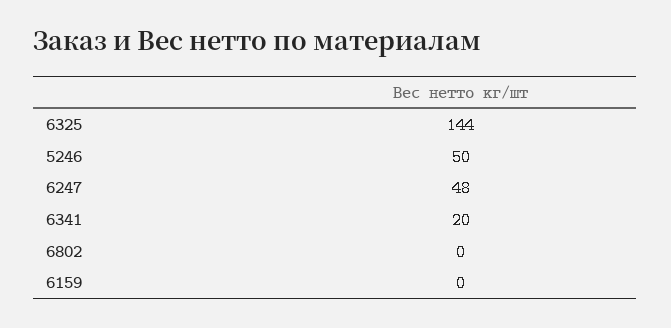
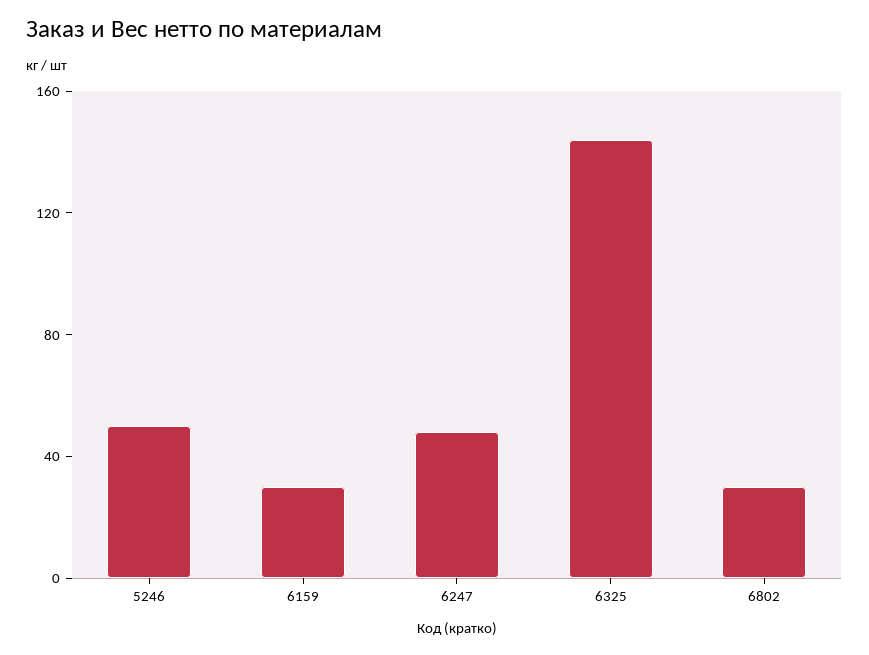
  {
    "6325": 144,
    "5246": 50,
    "6247": 48,
-   "6341": 20,
-   "6802": 0,
+   "6802": 30,
-   "6159": 0
+   "6159": 30
  }

